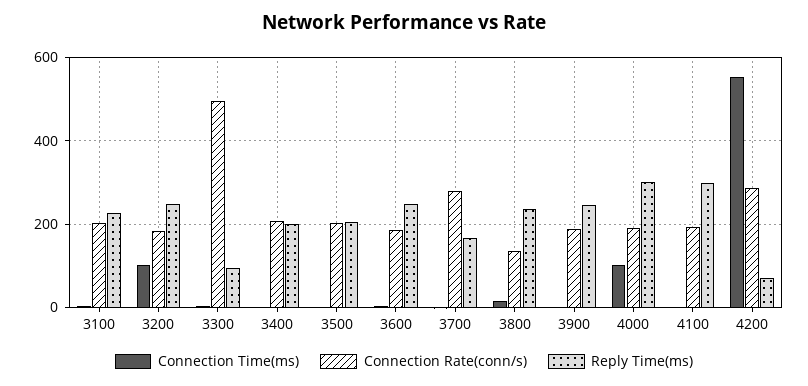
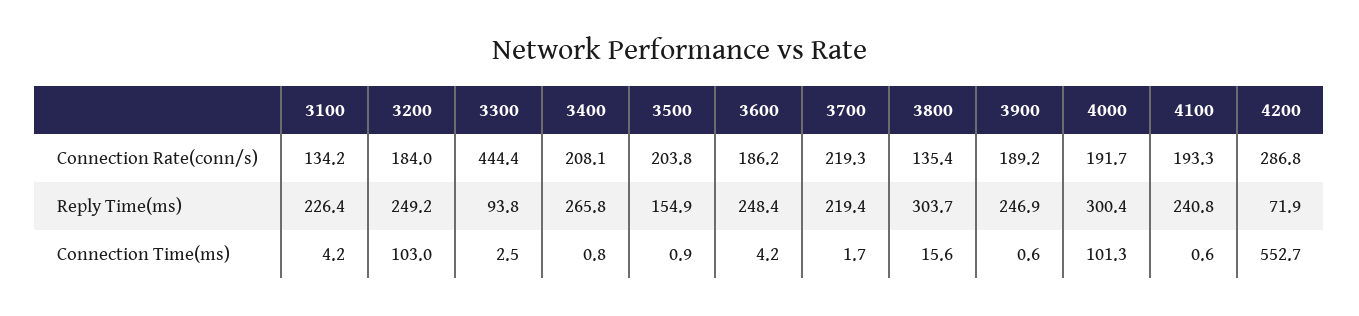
  {
    "Connection Time(ms)": {
      "3100": 4.2,
      "3200": 103,
      "3300": 2.5,
      "3400": 0.8,
      "3500": 0.9,
      "3600": 4.2,
      "3700": 1.7,
      "3800": 15.6,
      "3900": 0.6,
      "4000": 101.3,
      "4100": 0.6,
      "4200": 552.7
    },
    "Connection Rate(conn/s)": {
-     "3100": 200,
+     "3100": 134.2,
      "3200": 184,
-     "3300": 500,
+     "3300": 444.4,
      "3400": 208.1,
      "3500": 203.8,
      "3600": 186.2,
-     "3700": 280,
+     "3700": 219.3,
      "3800": 135.4,
      "3900": 189.2,
      "4000": 191.7,
      "4100": 193.3,
      "4200": 286.8
    },
    "Reply Time(ms)": {
      "3100": 226.4,
      "3200": 249.2,
      "3300": 93.8,
-     "3400": 200,
+     "3400": 265.8,
-     "3500": 200,
+     "3500": 154.9,
      "3600": 248.4,
-     "3700": 160,
+     "3700": 219.4,
-     "3800": 240,
+     "3800": 303.7,
      "3900": 246.9,
      "4000": 300.4,
-     "4100": 300,
+     "4100": 240.8,
      "4200": 71.9
    }
  }

